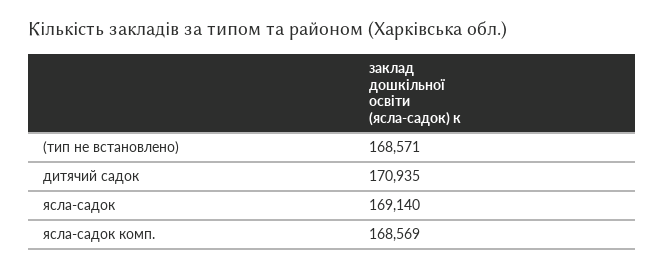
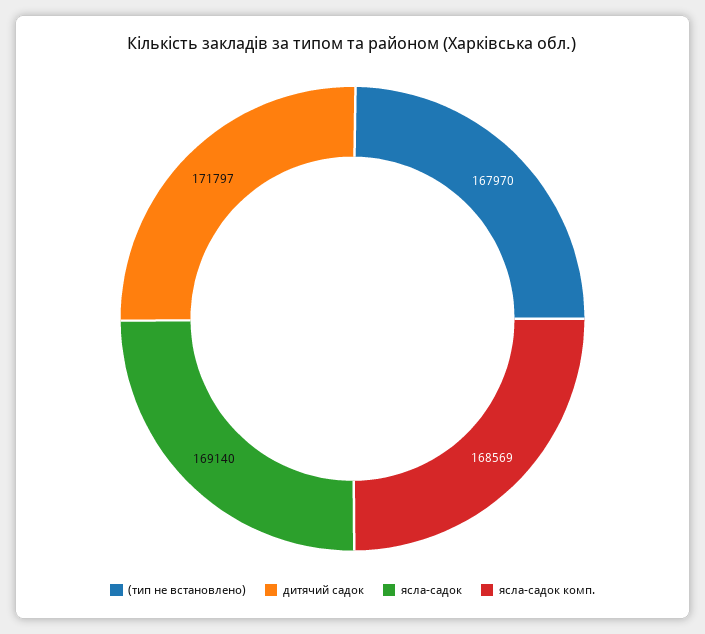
  {
-   "(тип не встановлено)": 168571,
+   "(тип не встановлено)": 167970,
-   "дитячий садок": 170935,
+   "дитячий садок": 171797,
    "ясла-садок": 169140,
    "ясла-садок комп.": 168569
  }

